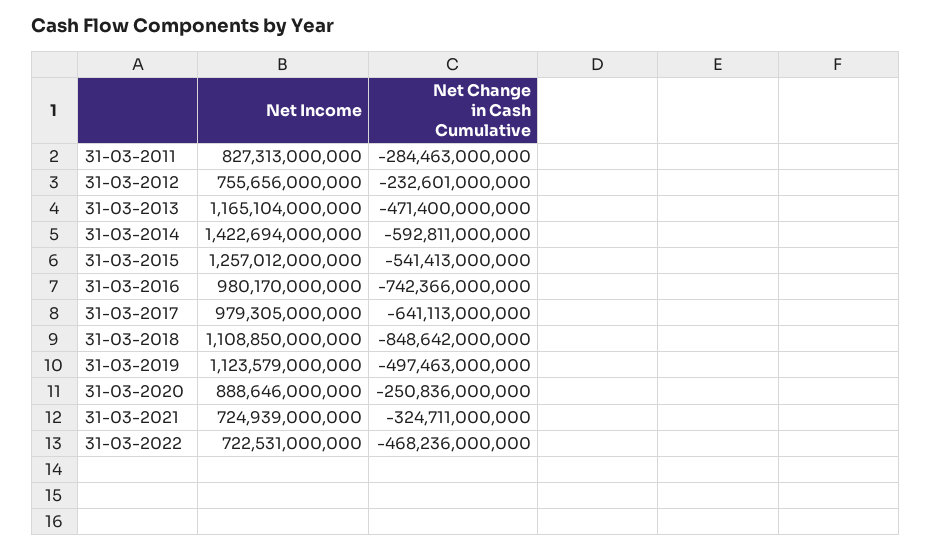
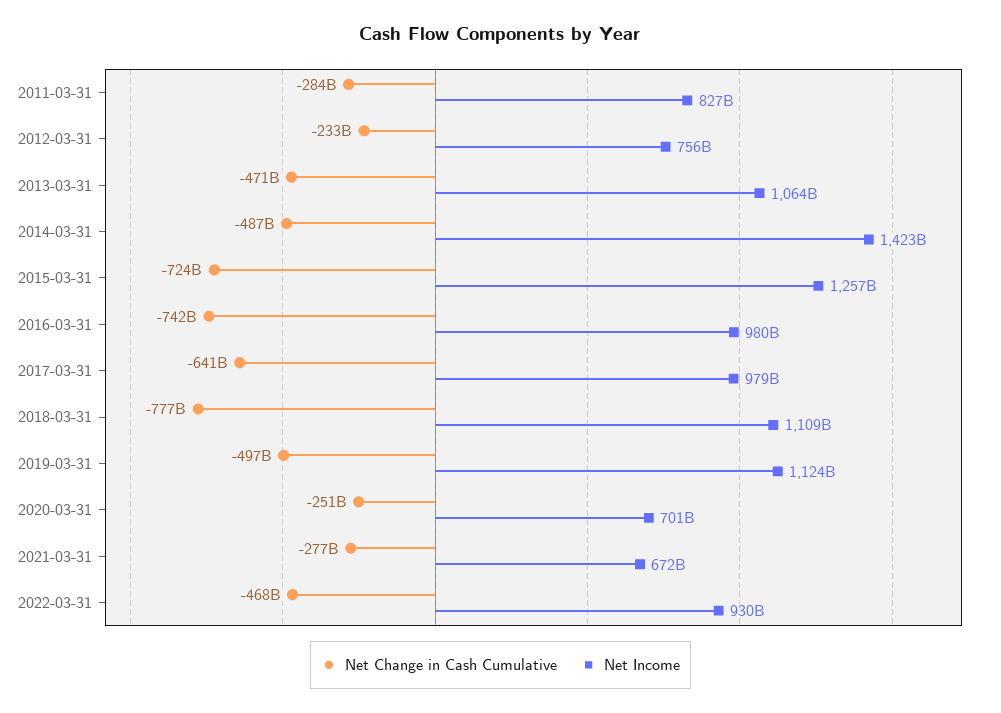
  {
    "Net Income": {
      "31-03-2011": 827313000000,
      "31-03-2012": 755656000000,
-     "31-03-2013": 1165104000000,
+     "31-03-2013": 1064000000000,
      "31-03-2014": 1422694000000,
      "31-03-2015": 1257012000000,
      "31-03-2016": 980170000000,
      "31-03-2017": 979305000000,
      "31-03-2018": 1108850000000,
      "31-03-2019": 1123579000000,
-     "31-03-2020": 888646000000,
+     "31-03-2020": 701000000000,
-     "31-03-2021": 724939000000,
+     "31-03-2021": 672000000000,
-     "31-03-2022": 722531000000
+     "31-03-2022": 930000000000
    },
    "Net Change in Cash Cumulative": {
      "31-03-2011": -284463000000,
      "31-03-2012": -232601000000,
      "31-03-2013": -471400000000,
-     "31-03-2014": -592811000000,
+     "31-03-2014": -487000000000,
-     "31-03-2015": -541413000000,
+     "31-03-2015": -724000000000,
      "31-03-2016": -742366000000,
      "31-03-2017": -641113000000,
-     "31-03-2018": -848642000000,
+     "31-03-2018": -777000000000,
      "31-03-2019": -497463000000,
      "31-03-2020": -250836000000,
-     "31-03-2021": -324711000000,
+     "31-03-2021": -277000000000,
      "31-03-2022": -468236000000
    }
  }

